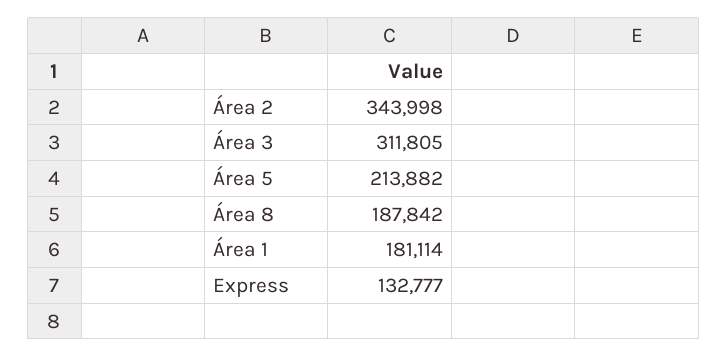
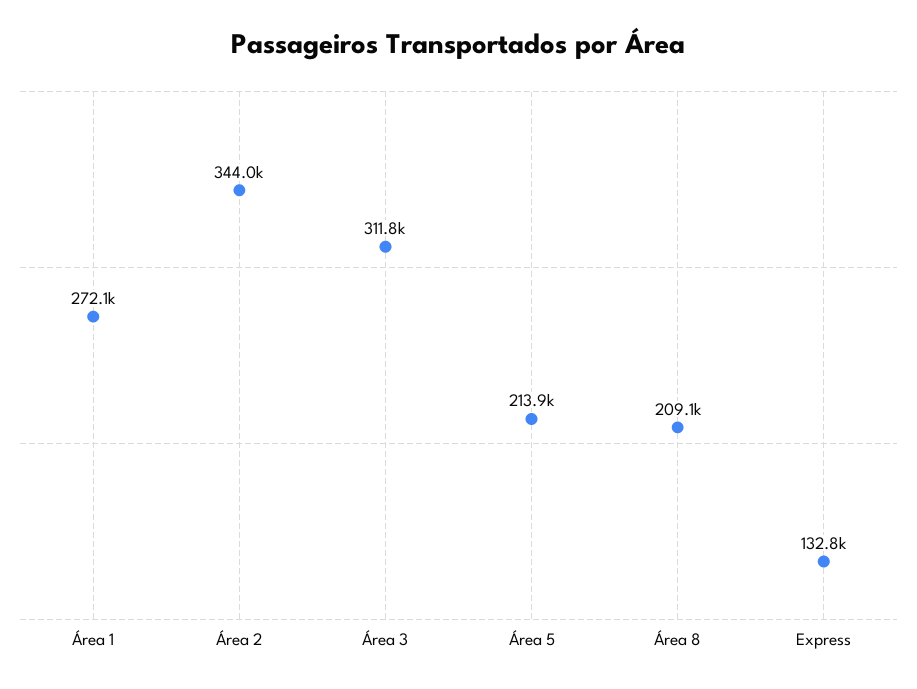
  {
    "Área 2": 343998,
    "Área 3": 311805,
    "Área 5": 213882,
-   "Área 8": 187842,
+   "Área 8": 209100,
-   "Área 1": 181114,
+   "Área 1": 272100,
    "Express": 132777
  }

